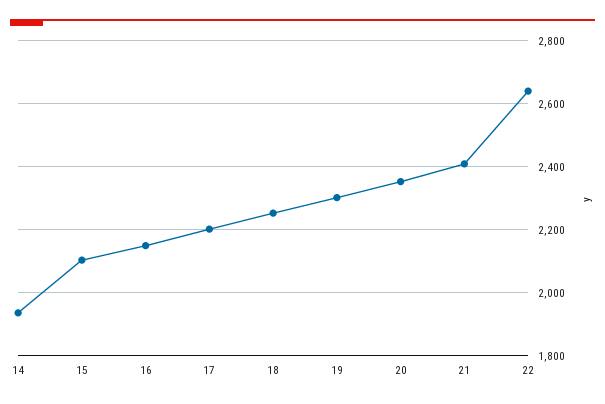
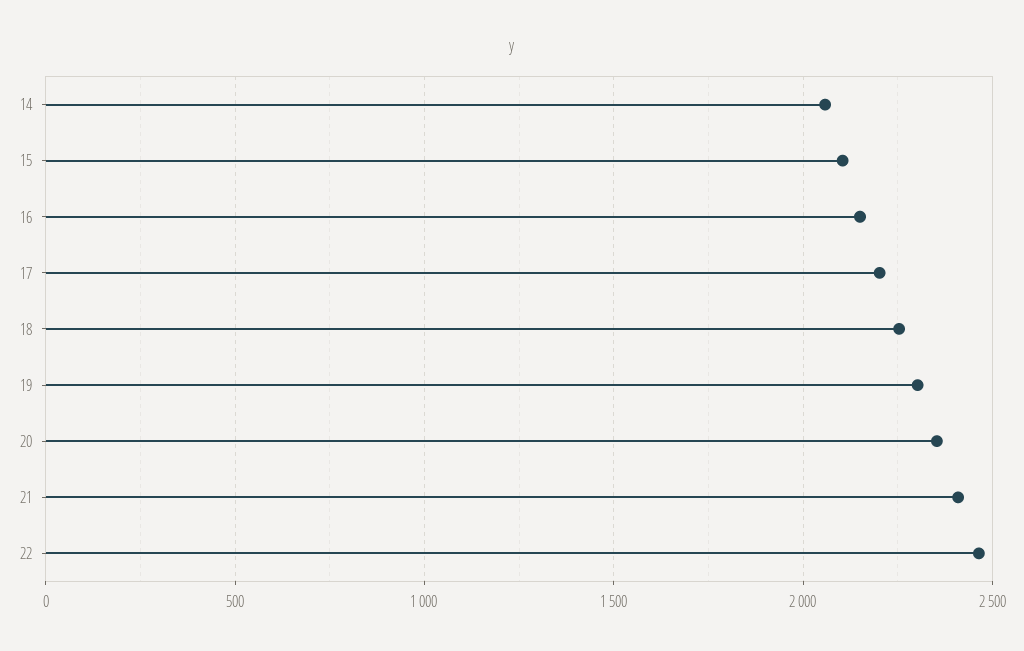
  {
-   "14": 1940,
+   "14": 2050,
    "15": 2100,
    "16": 2160,
    "17": 2200,
    "18": 2260,
    "19": 2300,
    "20": 2360,
    "21": 2400,
-   "22": 2640
+   "22": 2450
  }

